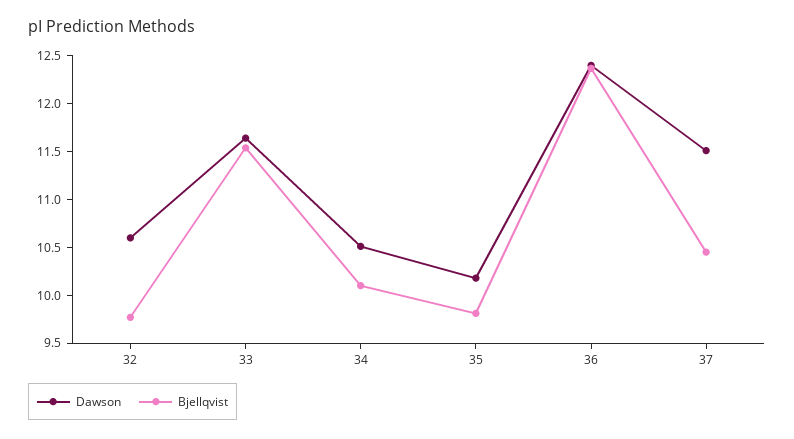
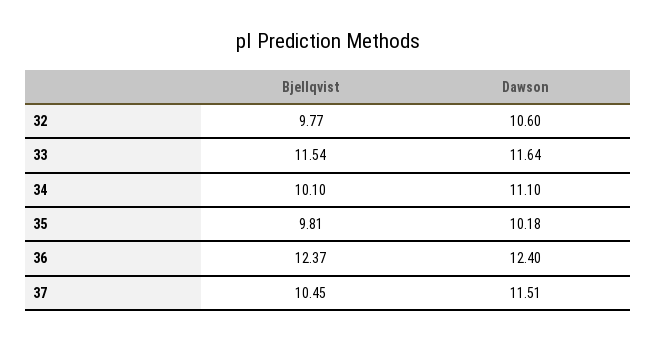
  {
    "Dawson": {
      "32": 10.6,
      "33": 11.64,
-     "34": 10.5,
+     "34": 11.1,
      "35": 10.18,
      "36": 12.4,
      "37": 11.51
    },
    "Bjellqvist": {
      "32": 9.77,
      "33": 11.54,
      "34": 10.1,
      "35": 9.81,
      "36": 12.37,
      "37": 10.45
    }
  }

